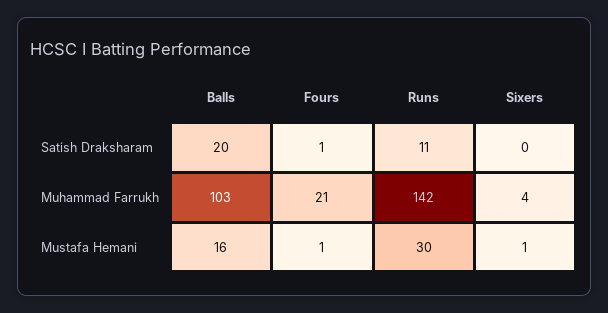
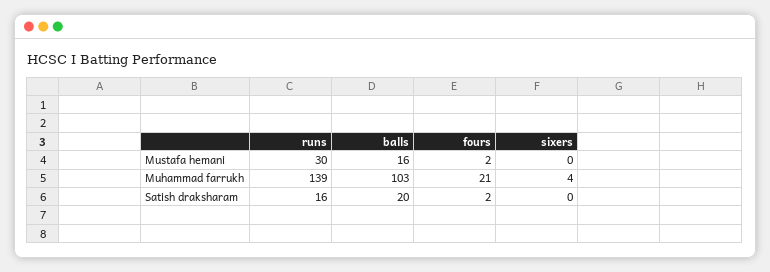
  {
    "Balls": {
      "Satish Draksharam": 20,
      "Muhammad Farrukh": 103,
      "Mustafa Hemani": 16
    },
    "Fours": {
-     "Satish Draksharam": 1,
+     "Satish Draksharam": 2,
      "Muhammad Farrukh": 21,
-     "Mustafa Hemani": 1
+     "Mustafa Hemani": 2
    },
    "Runs": {
-     "Satish Draksharam": 11,
+     "Satish Draksharam": 16,
-     "Muhammad Farrukh": 142,
+     "Muhammad Farrukh": 139,
      "Mustafa Hemani": 30
    },
    "Sixers": {
      "Satish Draksharam": 0,
      "Muhammad Farrukh": 4,
-     "Mustafa Hemani": 1
+     "Mustafa Hemani": 0
    }
  }

